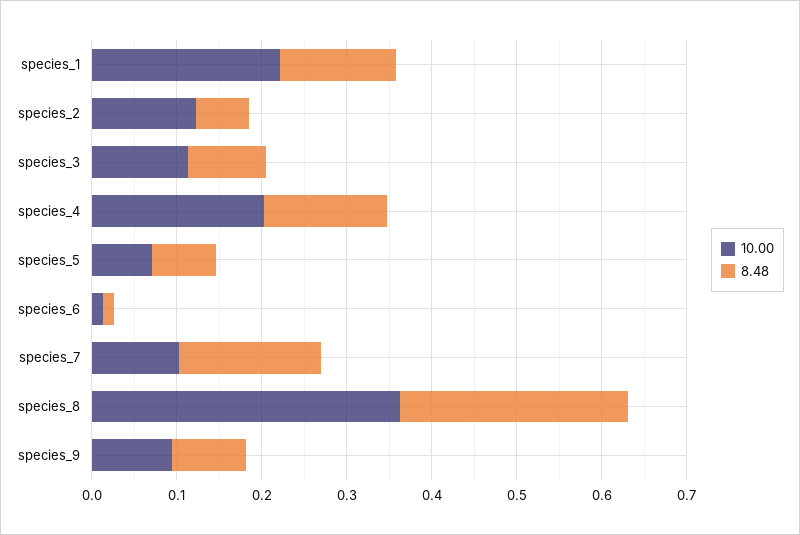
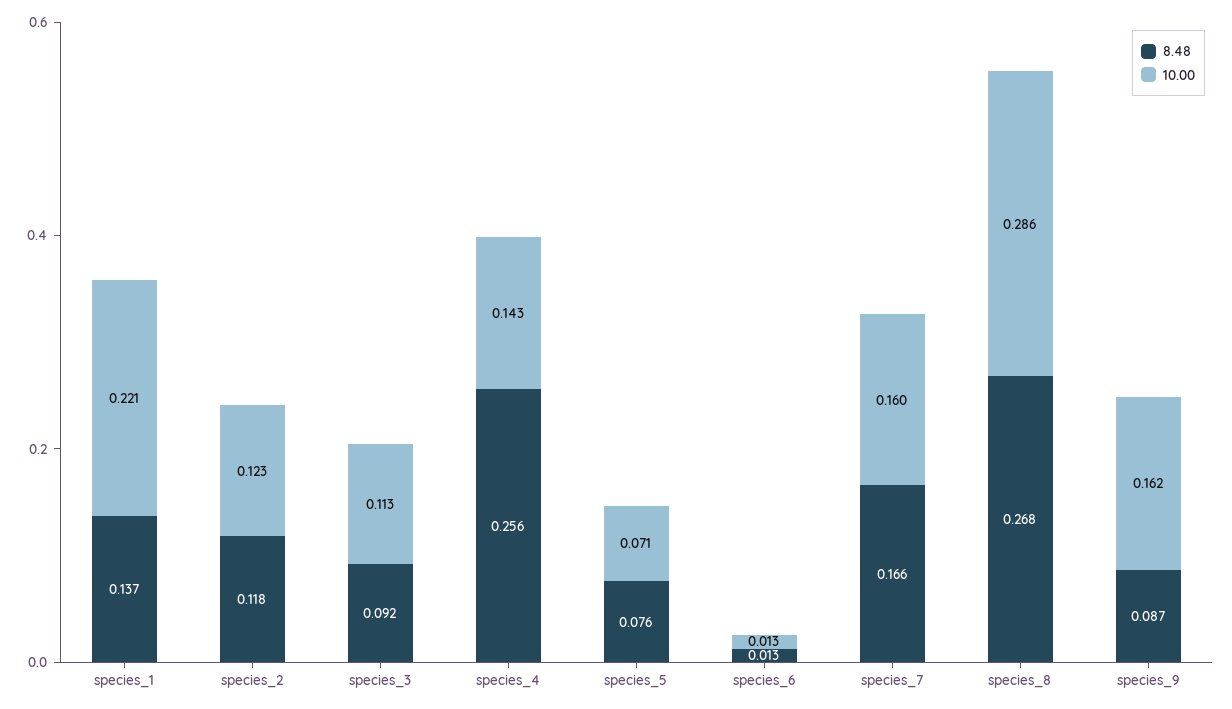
  {
    "10.00": {
      "species_1": 0.221,
      "species_2": 0.123,
      "species_3": 0.113,
-     "species_4": 0.2,
+     "species_4": 0.143,
      "species_5": 0.071,
      "species_6": 0.013,
-     "species_7": 0.1,
+     "species_7": 0.16,
-     "species_8": 0.36,
+     "species_8": 0.286,
-     "species_9": 0.1
+     "species_9": 0.162
    },
    "8.48": {
      "species_1": 0.137,
-     "species_2": 0.06,
+     "species_2": 0.118,
      "species_3": 0.092,
-     "species_4": 0.14,
+     "species_4": 0.256,
      "species_5": 0.076,
      "species_6": 0.013,
      "species_7": 0.166,
      "species_8": 0.268,
      "species_9": 0.087
    }
  }

